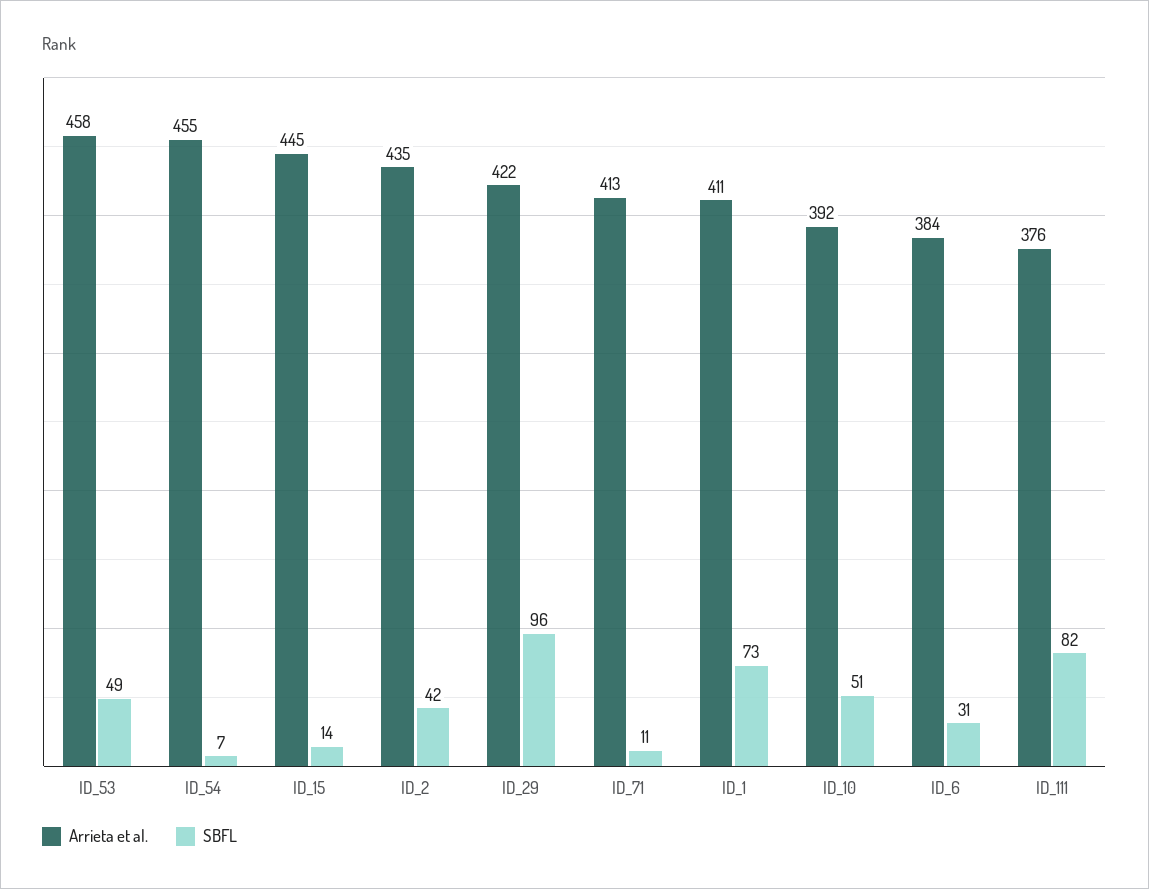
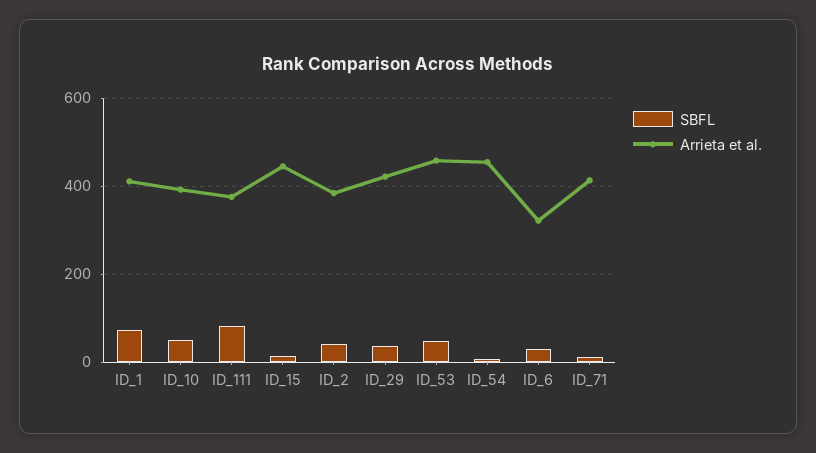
  {
    "Arrieta et al.": {
      "ID_53": 458,
      "ID_54": 455,
      "ID_15": 445,
-     "ID_2": 435,
+     "ID_2": 380,
      "ID_29": 422,
      "ID_71": 413,
      "ID_1": 411,
      "ID_10": 392,
-     "ID_6": 384,
+     "ID_6": 320,
      "ID_111": 376
    },
    "SBFL": {
      "ID_53": 49,
      "ID_54": 7,
      "ID_15": 14,
      "ID_2": 42,
-     "ID_29": 96,
+     "ID_29": 40,
      "ID_71": 11,
      "ID_1": 73,
      "ID_10": 51,
      "ID_6": 31,
      "ID_111": 82
    }
  }

